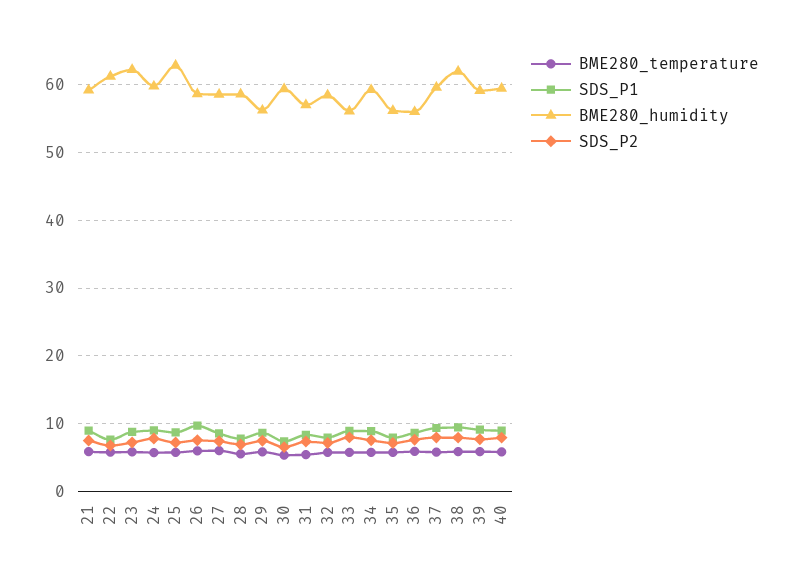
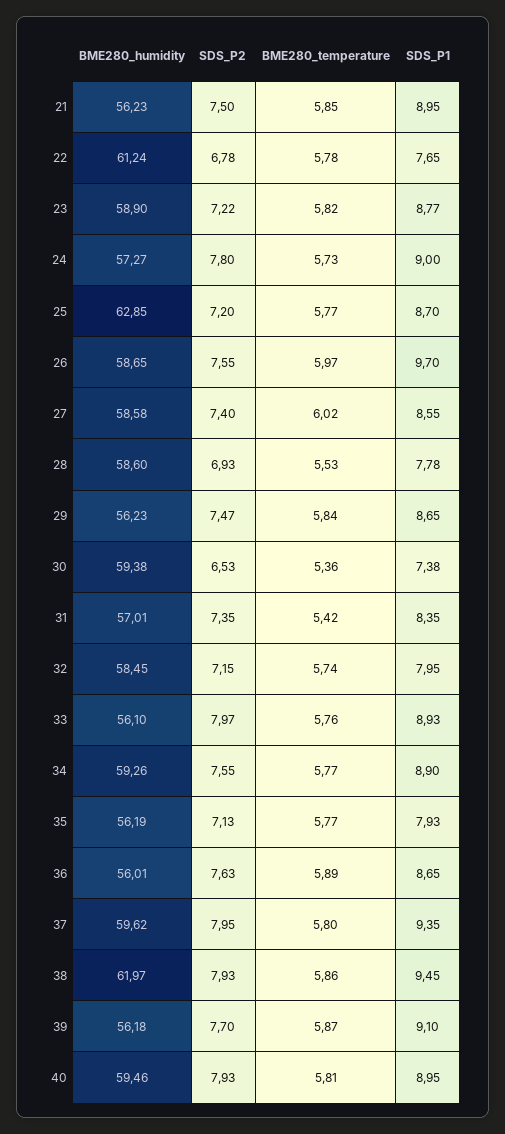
  {
    "BME280_temperature": {
      "21": 5.85,
      "22": 5.78,
      "23": 5.82,
      "24": 5.73,
      "25": 5.77,
      "26": 5.97,
      "27": 6.02,
      "28": 5.53,
      "29": 5.84,
      "30": 5.36,
      "31": 5.42,
      "32": 5.74,
      "33": 5.76,
      "34": 5.77,
      "35": 5.77,
      "36": 5.89,
      "37": 5.8,
      "38": 5.86,
      "39": 5.87,
      "40": 5.81
    },
    "SDS_P1": {
      "21": 8.95,
      "22": 7.65,
      "23": 8.77,
      "24": 9,
      "25": 8.7,
      "26": 9.7,
      "27": 8.55,
      "28": 7.78,
      "29": 8.65,
      "30": 7.38,
      "31": 8.35,
      "32": 7.95,
      "33": 8.93,
      "34": 8.9,
      "35": 7.93,
      "36": 8.65,
      "37": 9.35,
      "38": 9.45,
      "39": 9.1,
      "40": 8.95
    },
    "BME280_humidity": {
-     "21": 59,
+     "21": 56.23,
      "22": 61.24,
-     "23": 62,
+     "23": 58.9,
-     "24": 60,
+     "24": 57.27,
      "25": 62.85,
      "26": 58.65,
      "27": 58.58,
      "28": 58.6,
      "29": 56.23,
      "30": 59.38,
      "31": 57.01,
      "32": 58.45,
      "33": 56.1,
      "34": 59.26,
      "35": 56.19,
      "36": 56.01,
      "37": 59.62,
      "38": 61.97,
-     "39": 59,
+     "39": 56.18,
      "40": 59.46
    },
    "SDS_P2": {
      "21": 7.5,
      "22": 6.78,
      "23": 7.22,
      "24": 7.8,
      "25": 7.2,
      "26": 7.55,
      "27": 7.4,
      "28": 6.93,
      "29": 7.47,
      "30": 6.53,
      "31": 7.35,
      "32": 7.15,
      "33": 7.97,
      "34": 7.55,
      "35": 7.13,
      "36": 7.63,
      "37": 7.95,
      "38": 7.93,
      "39": 7.7,
      "40": 7.93
    }
  }

